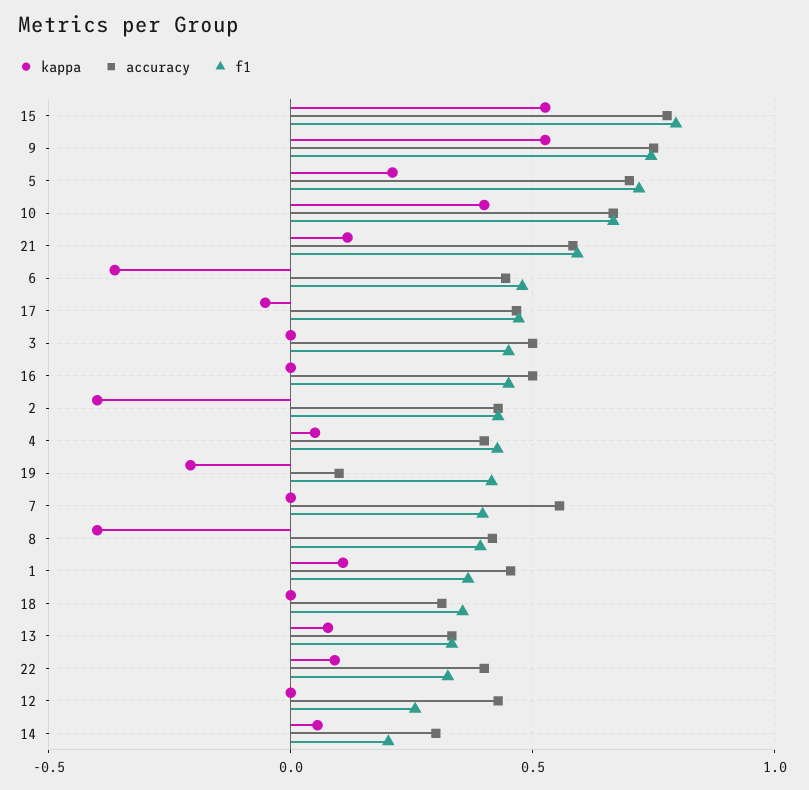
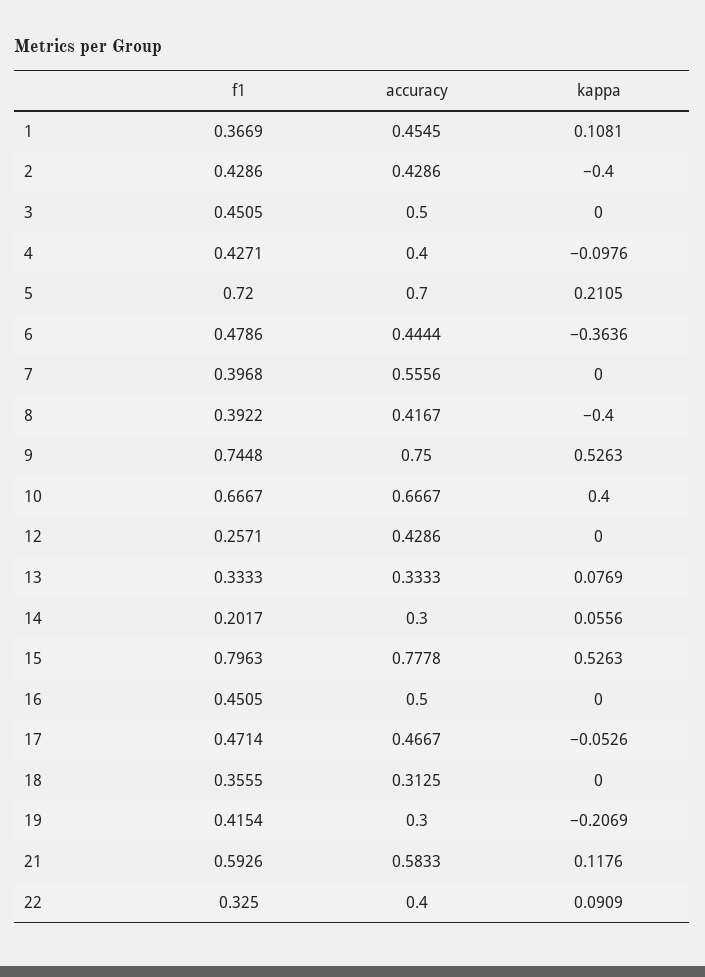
  {
    "kappa": {
      "15": 0.5263,
      "9": 0.5263,
      "5": 0.2105,
      "10": 0.4,
      "21": 0.1176,
      "6": -0.3636,
      "17": -0.0526,
      "3": 0,
      "16": 0,
      "2": -0.4,
-     "4": 0.05,
+     "4": -0.0976,
      "19": -0.2069,
      "7": 0,
      "8": -0.4,
      "1": 0.1081,
      "18": 0,
      "13": 0.0769,
      "22": 0.0909,
      "12": 0,
      "14": 0.0556
    },
    "accuracy": {
      "15": 0.7778,
      "9": 0.75,
      "5": 0.7,
      "10": 0.6667,
      "21": 0.5833,
      "6": 0.4444,
      "17": 0.4667,
      "3": 0.5,
      "16": 0.5,
      "2": 0.4286,
      "4": 0.4,
-     "19": 0.1,
+     "19": 0.3,
      "7": 0.5556,
      "8": 0.4167,
      "1": 0.4545,
      "18": 0.3125,
      "13": 0.3333,
      "22": 0.4,
      "12": 0.4286,
      "14": 0.3
    },
    "f1": {
      "15": 0.7963,
      "9": 0.7448,
      "5": 0.72,
      "10": 0.6667,
      "21": 0.5926,
      "6": 0.4786,
      "17": 0.4714,
      "3": 0.4505,
      "16": 0.4505,
      "2": 0.4286,
      "4": 0.4271,
      "19": 0.4154,
      "7": 0.3968,
      "8": 0.3922,
      "1": 0.3669,
      "18": 0.3555,
      "13": 0.3333,
      "22": 0.325,
      "12": 0.2571,
      "14": 0.2017
    }
  }

